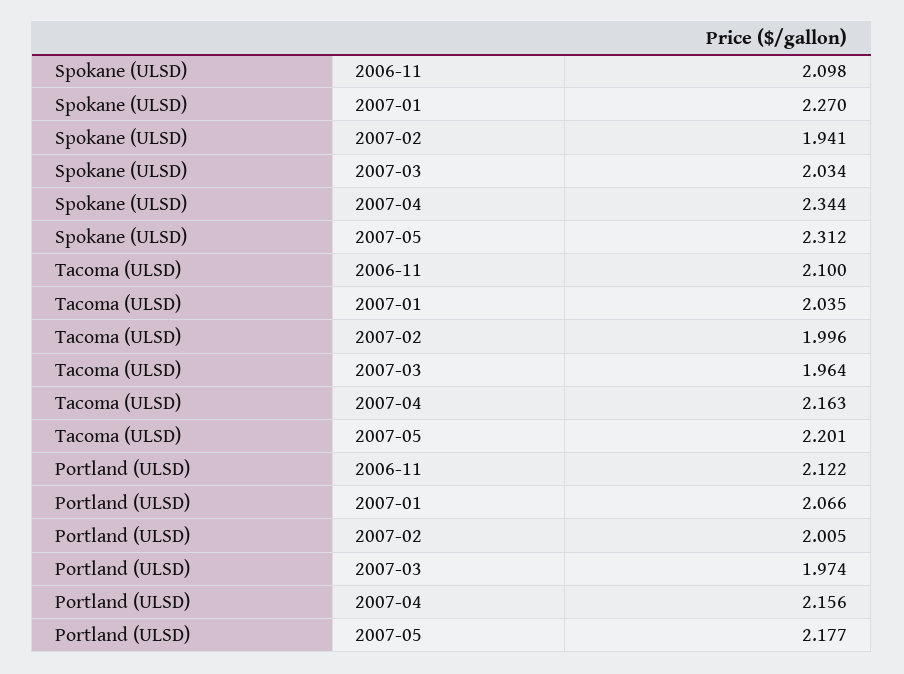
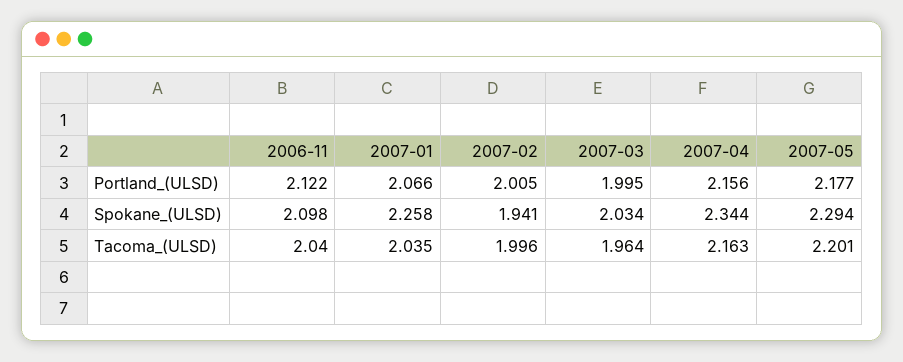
  {
    "Spokane (ULSD)": {
      "2006-11": 2.098,
-     "2007-01": 2.27,
+     "2007-01": 2.258,
      "2007-02": 1.941,
      "2007-03": 2.034,
      "2007-04": 2.344,
-     "2007-05": 2.312
+     "2007-05": 2.294
    },
    "Tacoma (ULSD)": {
-     "2006-11": 2.1,
+     "2006-11": 2.04,
      "2007-01": 2.035,
      "2007-02": 1.996,
      "2007-03": 1.964,
      "2007-04": 2.163,
      "2007-05": 2.201
    },
    "Portland (ULSD)": {
      "2006-11": 2.122,
      "2007-01": 2.066,
      "2007-02": 2.005,
-     "2007-03": 1.974,
+     "2007-03": 1.995,
      "2007-04": 2.156,
      "2007-05": 2.177
    }
  }

